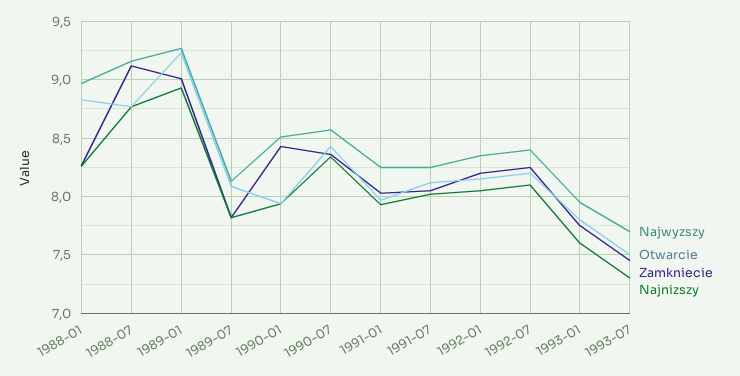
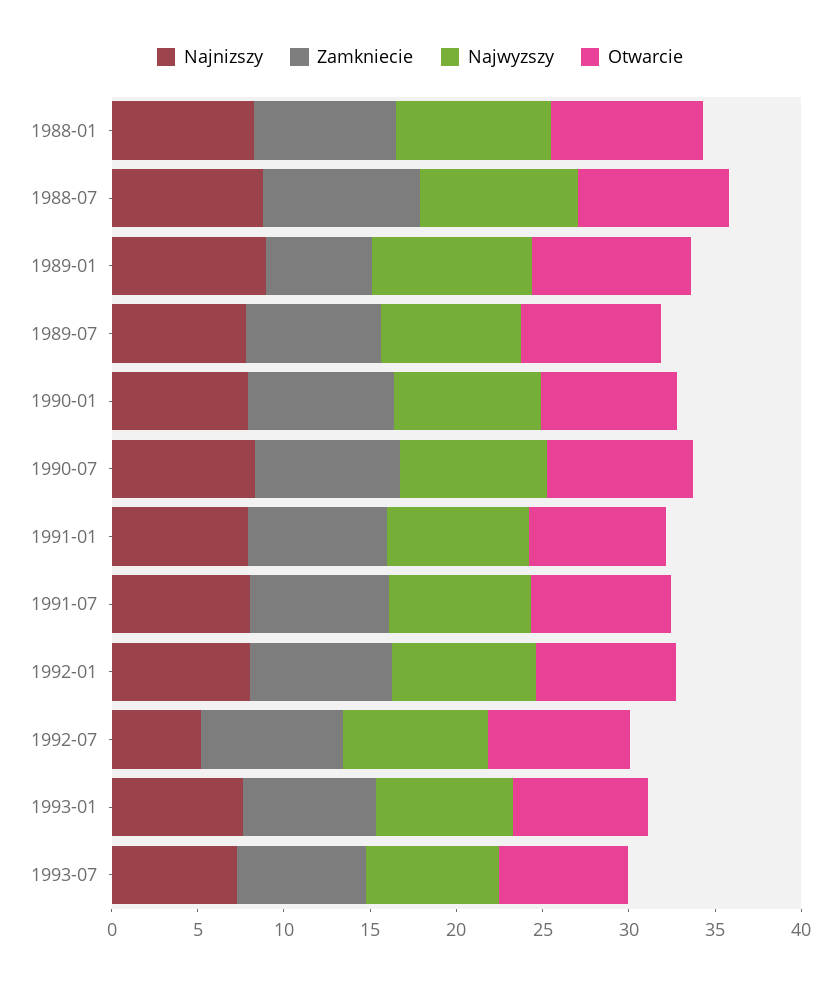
  {
    "Najwyzszy": {
      "1988-01": 9,
      "1988-07": 9.2,
      "1989-01": 9.3,
      "1989-07": 8.1,
      "1990-01": 8.5,
      "1990-07": 8.6,
      "1991-01": 8.3,
      "1991-07": 8.3,
      "1992-01": 8.4,
      "1992-07": 8.4,
      "1993-01": 8,
      "1993-07": 7.7
    },
    "Otwarcie": {
      "1988-01": 8.8,
      "1988-07": 8.8,
      "1989-01": 9.2,
      "1989-07": 8.1,
      "1990-01": 7.9,
      "1990-07": 8.4,
      "1991-01": 8,
      "1991-07": 8.1,
      "1992-01": 8.2,
      "1992-07": 8.2,
      "1993-01": 7.8,
      "1993-07": 7.5
    },
    "Zamkniecie": {
      "1988-01": 8.3,
      "1988-07": 9.1,
-     "1989-01": 9,
+     "1989-01": 6,
      "1989-07": 7.8,
      "1990-01": 8.4,
      "1990-07": 8.4,
      "1991-01": 8,
      "1991-07": 8.1,
      "1992-01": 8.2,
      "1992-07": 8.3,
      "1993-01": 7.8,
      "1993-07": 7.5
    },
    "Najnizszy": {
      "1988-01": 8.3,
      "1988-07": 8.8,
      "1989-01": 8.9,
      "1989-07": 7.8,
      "1990-01": 7.9,
      "1990-07": 8.3,
      "1991-01": 7.9,
      "1991-07": 8,
      "1992-01": 8.1,
-     "1992-07": 8.1,
+     "1992-07": 5,
      "1993-01": 7.6,
      "1993-07": 7.3
    }
  }

